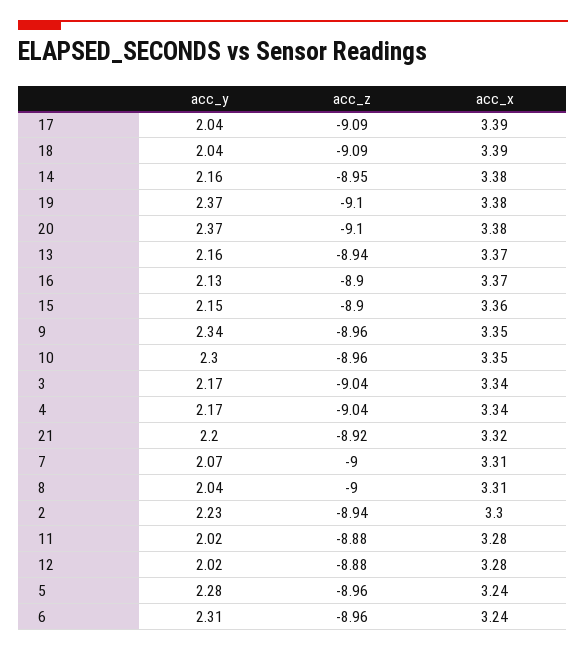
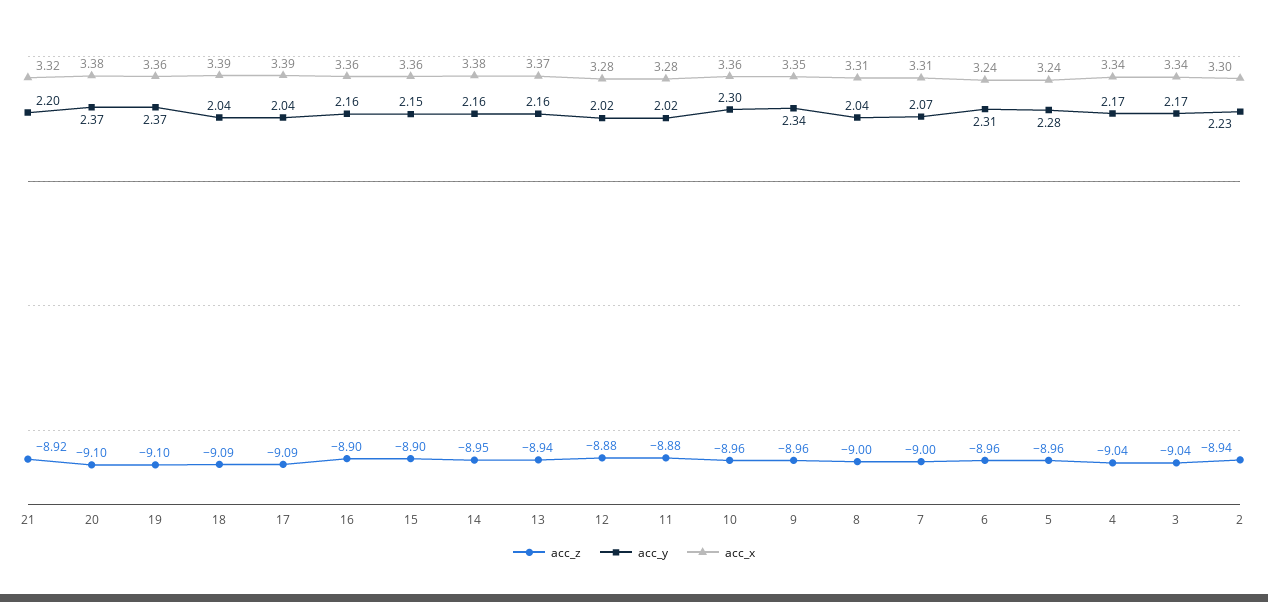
  {
    "acc_y": {
      "17": 2.04,
      "18": 2.04,
      "14": 2.16,
      "19": 2.37,
      "20": 2.37,
      "13": 2.16,
-     "16": 2.13,
+     "16": 2.16,
      "15": 2.15,
      "9": 2.34,
      "10": 2.3,
      "3": 2.17,
      "4": 2.17,
      "21": 2.2,
      "7": 2.07,
      "8": 2.04,
      "2": 2.23,
      "11": 2.02,
      "12": 2.02,
      "5": 2.28,
      "6": 2.31
    },
    "acc_z": {
      "17": -9.09,
      "18": -9.09,
      "14": -8.95,
      "19": -9.1,
      "20": -9.1,
      "13": -8.94,
      "16": -8.9,
      "15": -8.9,
      "9": -8.96,
      "10": -8.96,
      "3": -9.04,
      "4": -9.04,
      "21": -8.92,
      "7": -9,
      "8": -9,
      "2": -8.94,
      "11": -8.88,
      "12": -8.88,
      "5": -8.96,
      "6": -8.96
    },
    "acc_x": {
      "17": 3.39,
      "18": 3.39,
      "14": 3.38,
-     "19": 3.38,
+     "19": 3.36,
      "20": 3.38,
      "13": 3.37,
-     "16": 3.37,
+     "16": 3.36,
      "15": 3.36,
      "9": 3.35,
-     "10": 3.35,
+     "10": 3.36,
      "3": 3.34,
      "4": 3.34,
      "21": 3.32,
      "7": 3.31,
      "8": 3.31,
      "2": 3.3,
      "11": 3.28,
      "12": 3.28,
      "5": 3.24,
      "6": 3.24
    }
  }

